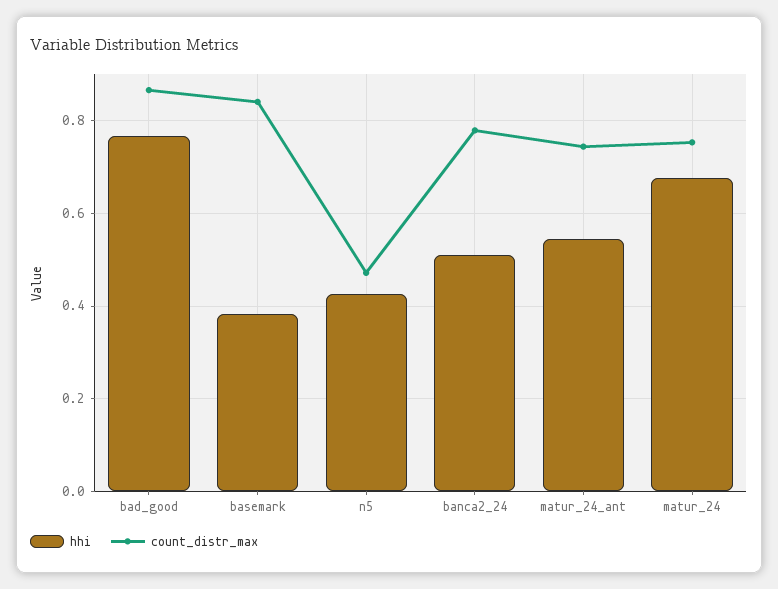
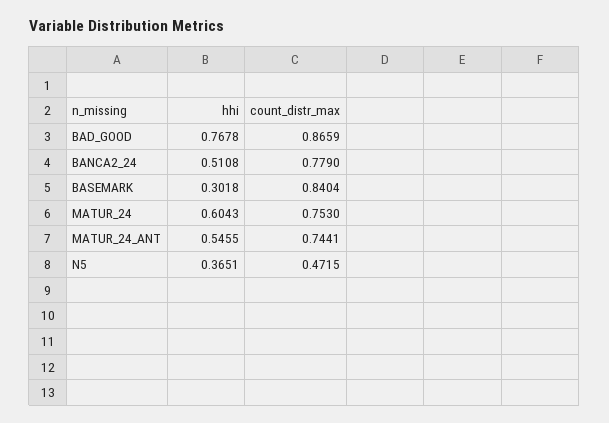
  {
    "hhi": {
      "bad_good": 0.7678,
-     "basemark": 0.38,
+     "basemark": 0.3018,
-     "n5": 0.42,
+     "n5": 0.3651,
      "banca2_24": 0.5108,
      "matur_24_ant": 0.5455,
-     "matur_24": 0.68
+     "matur_24": 0.6043
    },
    "count_distr_max": {
      "bad_good": 0.8659,
      "basemark": 0.8404,
      "n5": 0.4715,
      "banca2_24": 0.779,
      "matur_24_ant": 0.7441,
      "matur_24": 0.753
    }
  }

